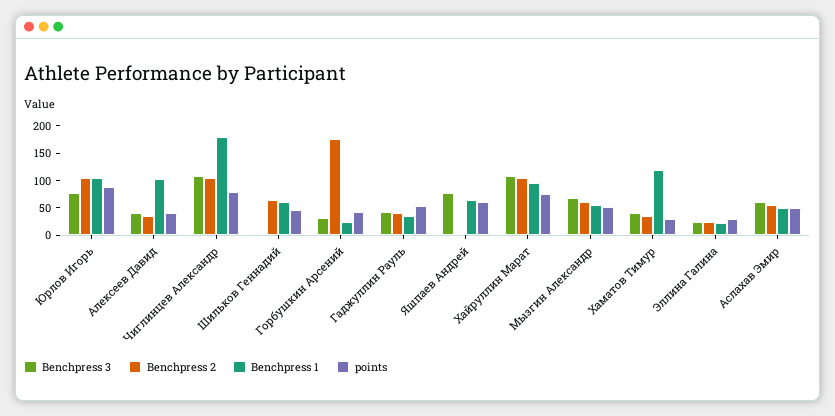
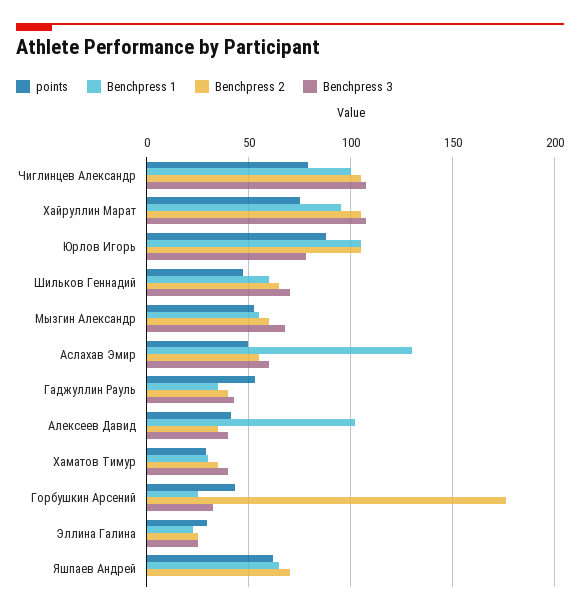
  {
    "Benchpress 3": {
      "Юрлов Игорь": 80,
      "Алексеев Давид": 40,
      "Чиглинцев Александр": 110,
-     "Шильков Геннадий": 0,
+     "Шильков Геннадий": 70,
      "Горбушкин Арсений": 35,
      "Гаджуллин Рауль": 45,
-     "Яшпаев Андрей": 75,
+     "Яшпаев Андрей": 0,
      "Хайруллин Марат": 110,
      "Мызгин Александр": 70,
      "Хаматов Тимур": 40,
      "Эллина Галина": 25,
      "Аслахав Эмир": 60
    },
    "Benchpress 2": {
      "Юрлов Игорь": 105,
      "Алексеев Давид": 35,
      "Чиглинцев Александр": 105,
      "Шильков Геннадий": 65,
      "Горбушкин Арсений": 175,
      "Гаджуллин Рауль": 40,
-     "Яшпаев Андрей": 0,
+     "Яшпаев Андрей": 70,
      "Хайруллин Марат": 105,
      "Мызгин Александр": 60,
      "Хаматов Тимур": 35,
      "Эллина Галина": 25,
      "Аслахав Эмир": 55
    },
    "Benchpress 1": {
      "Юрлов Игорь": 105,
      "Алексеев Давид": 100,
-     "Чиглинцев Александр": 175,
+     "Чиглинцев Александр": 100,
      "Шильков Геннадий": 60,
      "Горбушкин Арсений": 25,
      "Гаджуллин Рауль": 35,
      "Яшпаев Андрей": 65,
      "Хайруллин Марат": 95,
      "Мызгин Александр": 55,
-     "Хаматов Тимур": 125,
+     "Хаматов Тимур": 30,
      "Эллина Галина": 25,
-     "Аслахав Эмир": 50
+     "Аслахав Эмир": 130
    },
    "points": {
      "Юрлов Игорь": 90,
      "Алексеев Давид": 40,
      "Чиглинцев Александр": 80,
      "Шильков Геннадий": 45,
      "Горбушкин Арсений": 45,
      "Гаджуллин Рауль": 55,
      "Яшпаев Андрей": 60,
      "Хайруллин Марат": 75,
      "Мызгин Александр": 50,
      "Хаматов Тимур": 30,
      "Эллина Галина": 30,
      "Аслахав Эмир": 50
    }
  }

